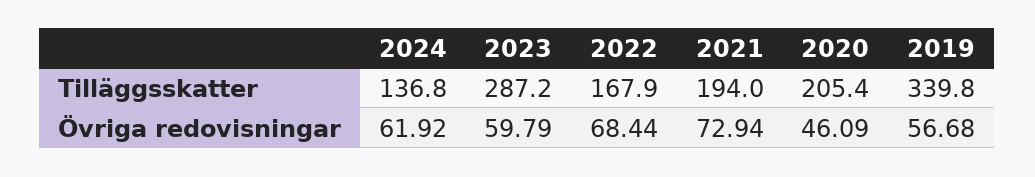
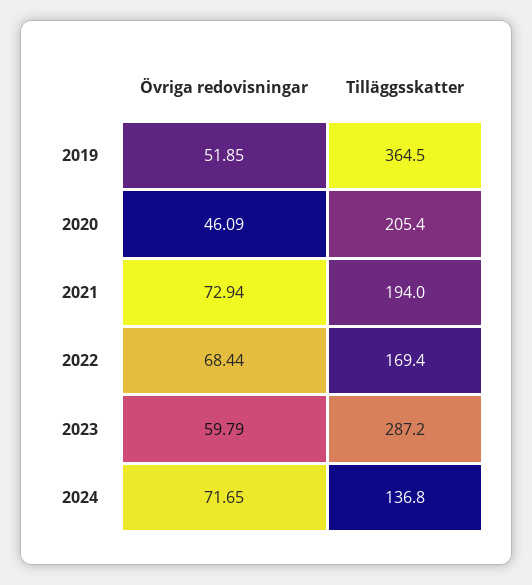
  {
    "2024": {
      "Tilläggsskatter": 136.8,
-     "Övriga redovisningar": 61.92
+     "Övriga redovisningar": 71.65
    },
    "2023": {
      "Tilläggsskatter": 287.2,
      "Övriga redovisningar": 59.79
    },
    "2022": {
-     "Tilläggsskatter": 167.9,
+     "Tilläggsskatter": 169.4,
      "Övriga redovisningar": 68.44
    },
    "2021": {
      "Tilläggsskatter": 194,
      "Övriga redovisningar": 72.94
    },
    "2020": {
      "Tilläggsskatter": 205.4,
      "Övriga redovisningar": 46.09
    },
    "2019": {
-     "Tilläggsskatter": 339.8,
+     "Tilläggsskatter": 364.5,
-     "Övriga redovisningar": 56.68
+     "Övriga redovisningar": 51.85
    }
  }

